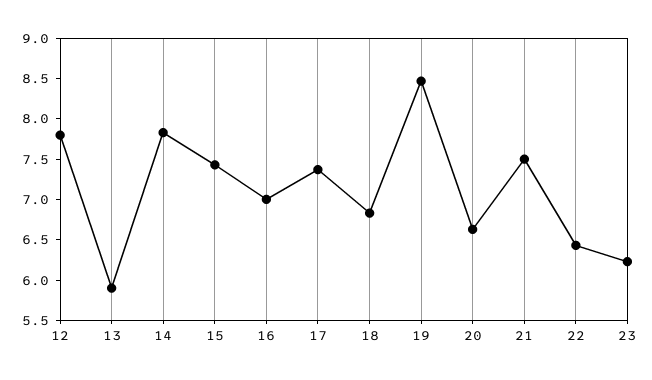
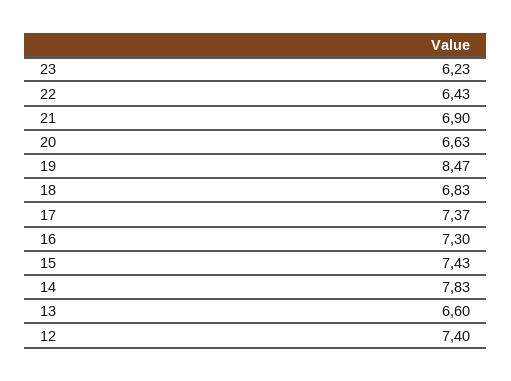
  {
-   "12": 7.8,
+   "12": 7.4,
-   "13": 5.9,
+   "13": 6.6,
    "14": 7.83,
    "15": 7.43,
-   "16": 7,
+   "16": 7.3,
    "17": 7.37,
    "18": 6.83,
    "19": 8.47,
    "20": 6.63,
-   "21": 7.5,
+   "21": 6.9,
    "22": 6.43,
    "23": 6.23
  }

